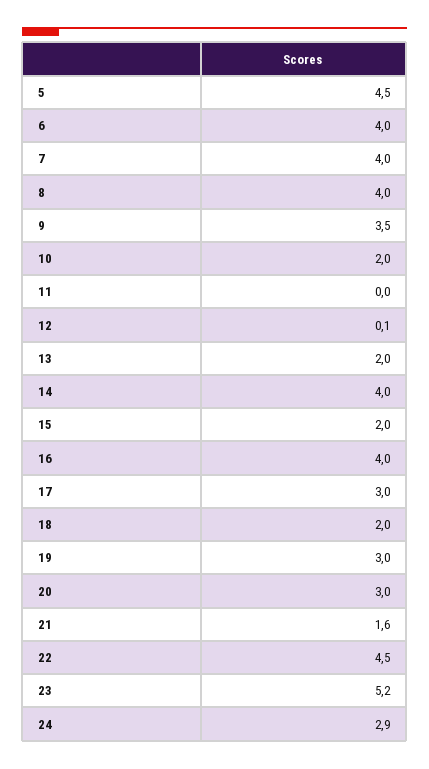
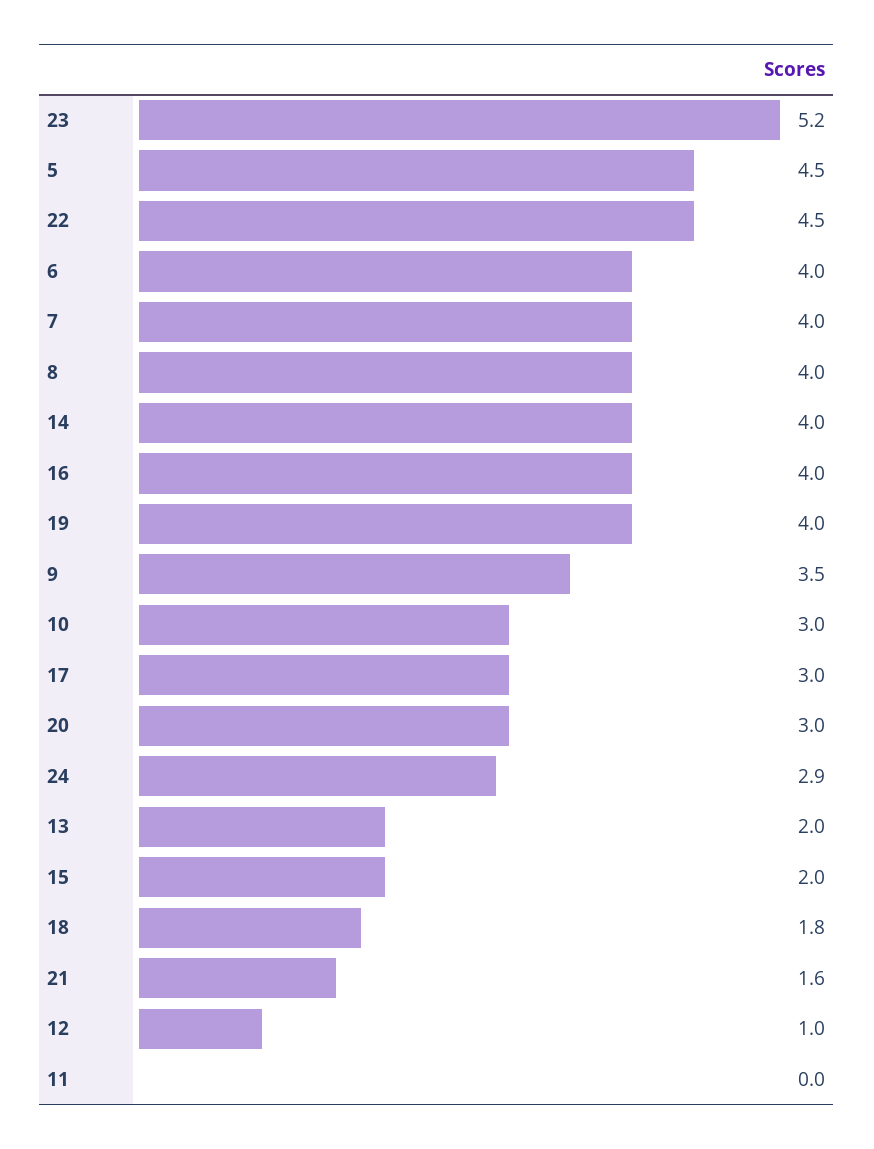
  {
    "5": 4.5,
    "6": 4,
    "7": 4,
    "8": 4,
    "9": 3.5,
-   "10": 2,
+   "10": 3,
    "11": 0,
-   "12": 0.1,
+   "12": 1,
    "13": 2,
    "14": 4,
    "15": 2,
    "16": 4,
    "17": 3,
-   "18": 2,
+   "18": 1.8,
-   "19": 3,
+   "19": 4,
    "20": 3,
    "21": 1.6,
    "22": 4.5,
    "23": 5.2,
    "24": 2.9
  }

